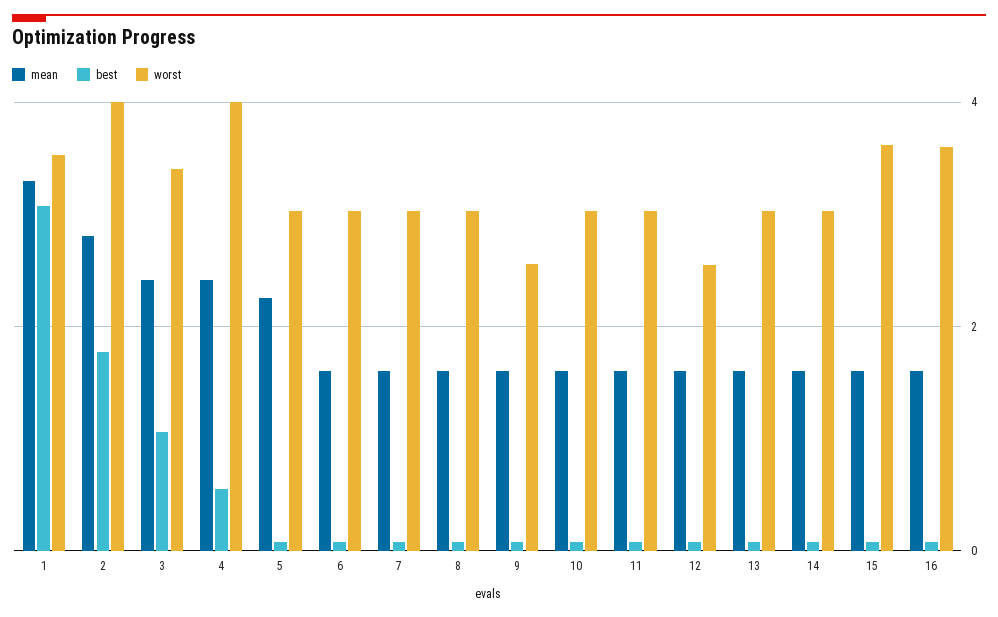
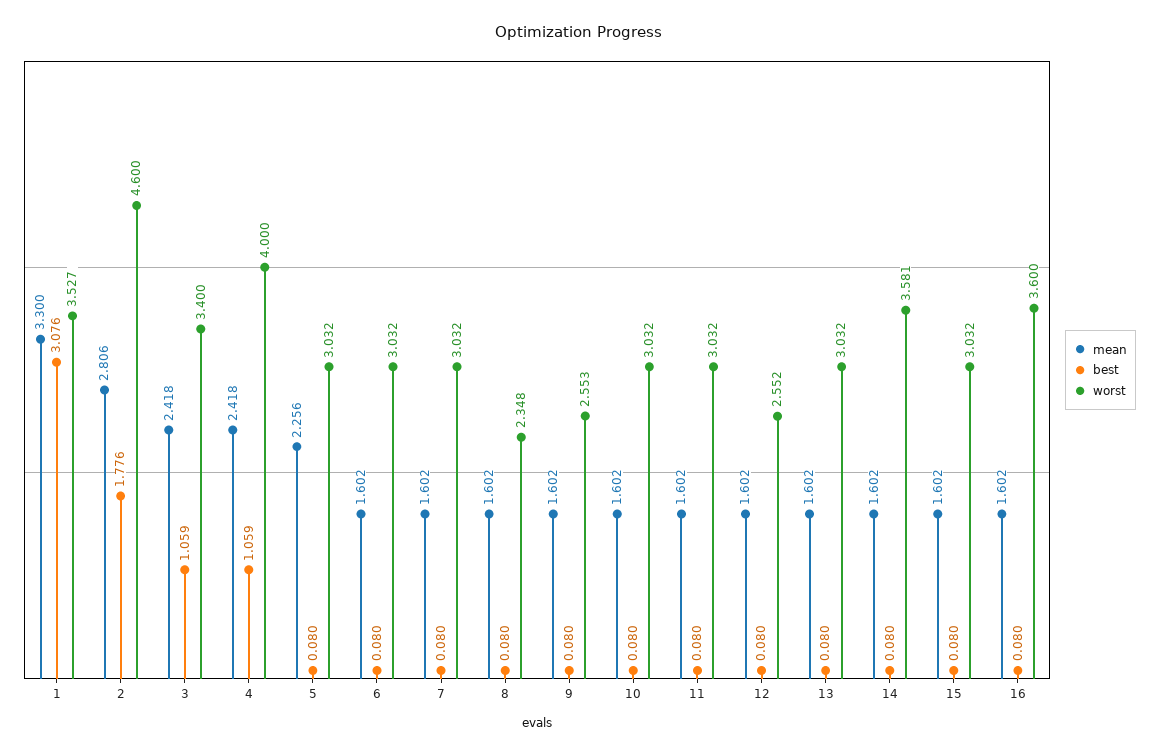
  {
    "mean": {
      "1": 3.3,
      "2": 2.806,
      "3": 2.418,
      "4": 2.418,
      "5": 2.256,
      "6": 1.602,
      "7": 1.602,
      "8": 1.602,
      "9": 1.602,
      "10": 1.602,
      "11": 1.602,
      "12": 1.602,
      "13": 1.602,
      "14": 1.602,
      "15": 1.602,
      "16": 1.602
    },
    "best": {
      "1": 3.076,
      "2": 1.776,
      "3": 1.059,
-     "4": 0.6,
+     "4": 1.059,
      "5": 0.08,
      "6": 0.08,
      "7": 0.08,
      "8": 0.08,
      "9": 0.08,
      "10": 0.08,
      "11": 0.08,
      "12": 0.08,
      "13": 0.08,
      "14": 0.08,
      "15": 0.08,
      "16": 0.08
    },
    "worst": {
      "1": 3.527,
-     "2": 4,
+     "2": 4.6,
      "3": 3.4,
      "4": 4,
      "5": 3.032,
      "6": 3.032,
      "7": 3.032,
-     "8": 3,
+     "8": 2.348,
      "9": 2.553,
      "10": 3.032,
      "11": 3.032,
      "12": 2.552,
      "13": 3.032,
-     "14": 3,
+     "14": 3.581,
-     "15": 3.6,
+     "15": 3.032,
      "16": 3.6
    }
  }

